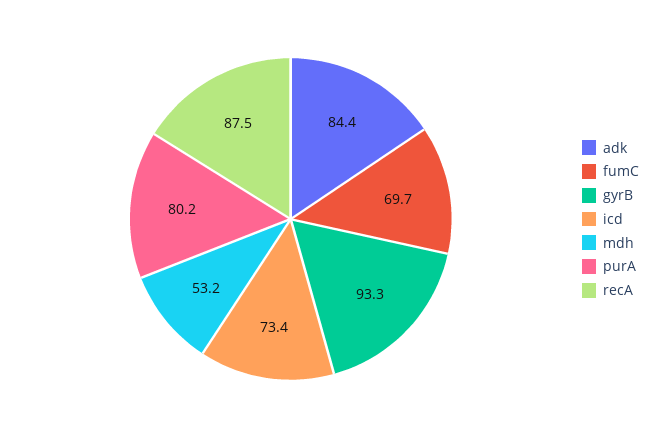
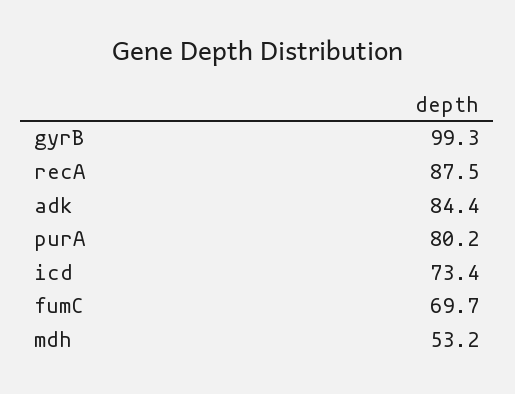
  {
    "adk": 84.4,
    "fumC": 69.7,
-   "gyrB": 93.3,
+   "gyrB": 99.3,
    "icd": 73.4,
    "mdh": 53.2,
    "purA": 80.2,
    "recA": 87.5
  }

